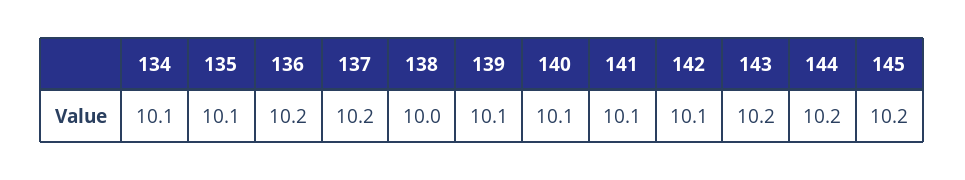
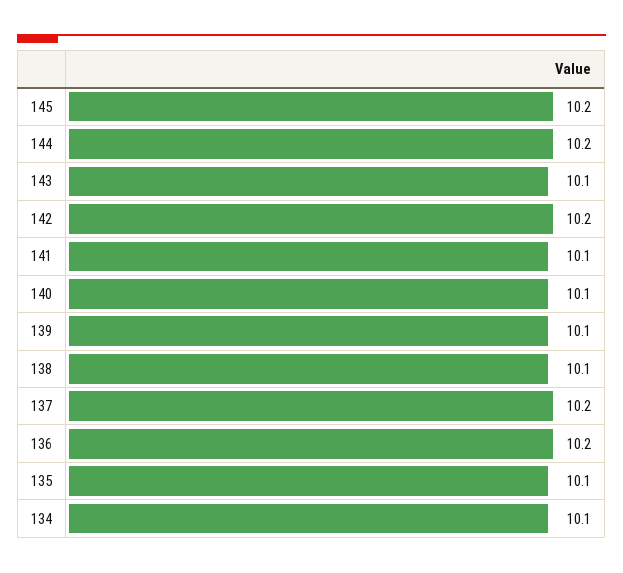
  {
    "134": 10.1,
    "135": 10.1,
    "136": 10.2,
    "137": 10.2,
-   "138": 10,
+   "138": 10.1,
    "139": 10.1,
    "140": 10.1,
    "141": 10.1,
-   "142": 10.1,
+   "142": 10.2,
-   "143": 10.2,
+   "143": 10.1,
    "144": 10.2,
    "145": 10.2
  }

